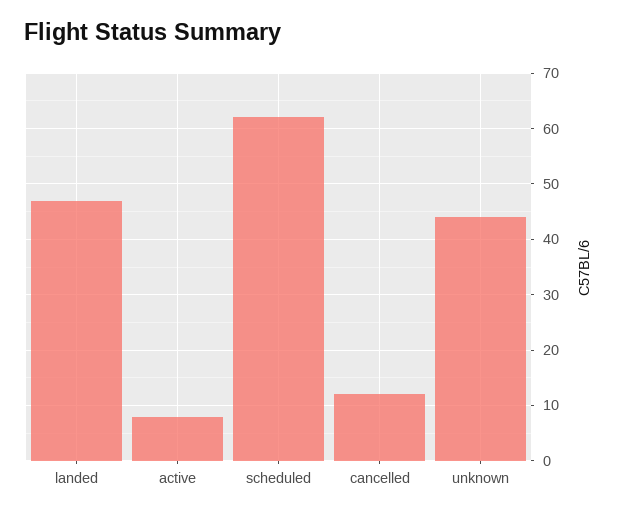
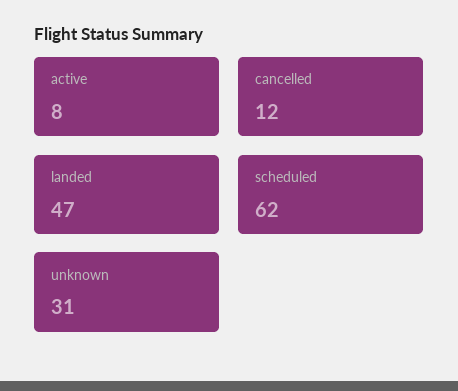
  {
    "landed": 47,
    "active": 8,
    "scheduled": 62,
    "cancelled": 12,
-   "unknown": 45
+   "unknown": 31
  }

